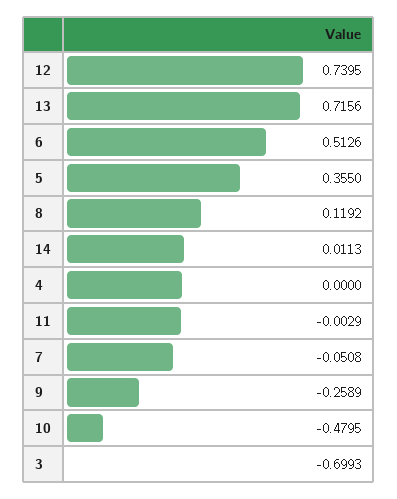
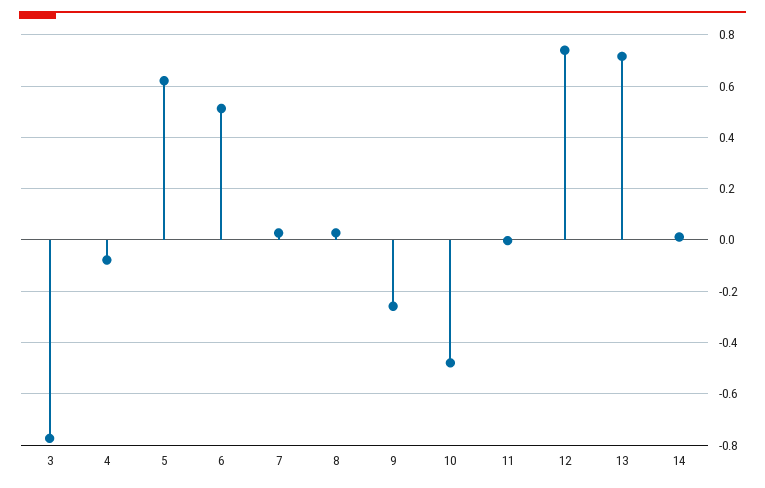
  {
    "12": 0.7395,
    "13": 0.7156,
    "6": 0.5126,
-   "5": 0.355,
+   "5": 0.625,
-   "8": 0.1192,
+   "8": 0.025,
    "14": 0.0113,
-   "4": 0,
+   "4": -0.075,
    "11": -0.0029,
-   "7": -0.0508,
+   "7": 0.025,
    "9": -0.2589,
    "10": -0.4795,
-   "3": -0.6993
+   "3": -0.775
  }

